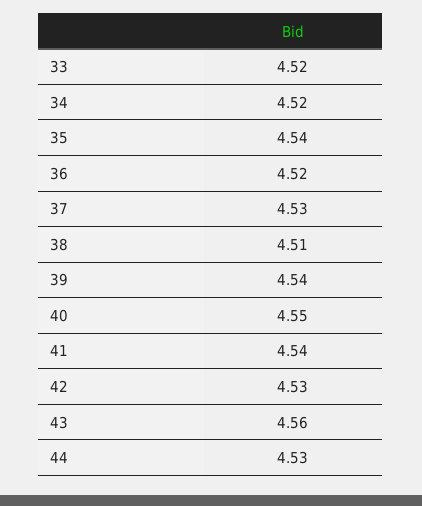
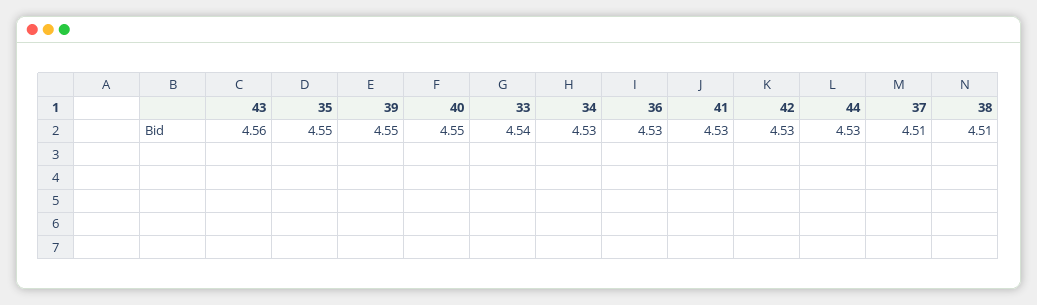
  {
-   "33": 4.52,
+   "33": 4.54,
-   "34": 4.52,
+   "34": 4.53,
-   "35": 4.54,
+   "35": 4.55,
-   "36": 4.52,
+   "36": 4.53,
-   "37": 4.53,
+   "37": 4.51,
    "38": 4.51,
-   "39": 4.54,
+   "39": 4.55,
    "40": 4.55,
-   "41": 4.54,
+   "41": 4.53,
    "42": 4.53,
    "43": 4.56,
    "44": 4.53
  }

